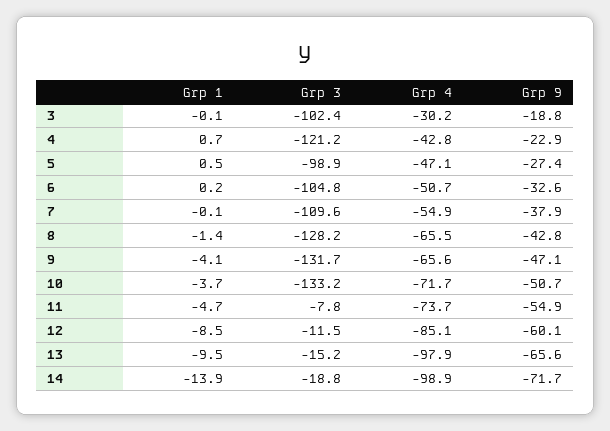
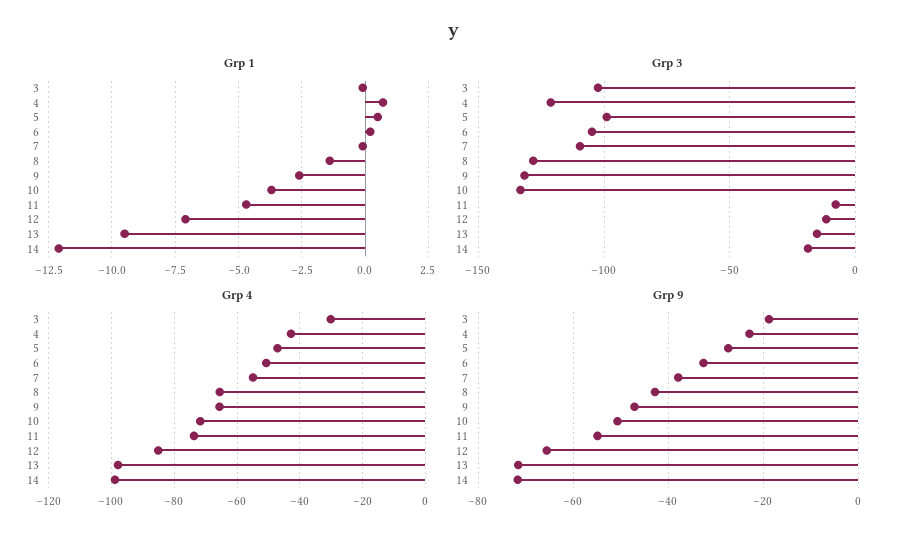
  {
    "Grp 1": {
      "3": -0.1,
      "4": 0.7,
      "5": 0.5,
      "6": 0.2,
      "7": -0.1,
      "8": -1.4,
-     "9": -4.1,
+     "9": -2.5,
      "10": -3.7,
      "11": -4.7,
-     "12": -8.5,
+     "12": -7,
      "13": -9.5,
-     "14": -13.9
+     "14": -12
    },
    "Grp 3": {
      "3": -102.4,
      "4": -121.2,
      "5": -98.9,
      "6": -104.8,
      "7": -109.6,
      "8": -128.2,
      "9": -131.7,
      "10": -133.2,
      "11": -7.8,
      "12": -11.5,
      "13": -15.2,
      "14": -18.8
    },
    "Grp 4": {
      "3": -30.2,
      "4": -42.8,
      "5": -47.1,
      "6": -50.7,
      "7": -54.9,
      "8": -65.5,
      "9": -65.6,
      "10": -71.7,
      "11": -73.7,
      "12": -85.1,
      "13": -97.9,
      "14": -98.9
    },
    "Grp 9": {
      "3": -18.8,
      "4": -22.9,
      "5": -27.4,
      "6": -32.6,
      "7": -37.9,
      "8": -42.8,
      "9": -47.1,
      "10": -50.7,
      "11": -54.9,
-     "12": -60.1,
+     "12": -66,
-     "13": -65.6,
+     "13": -72,
      "14": -71.7
    }
  }

